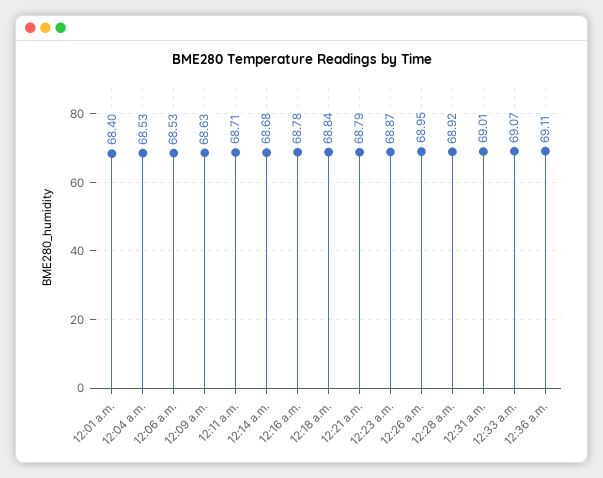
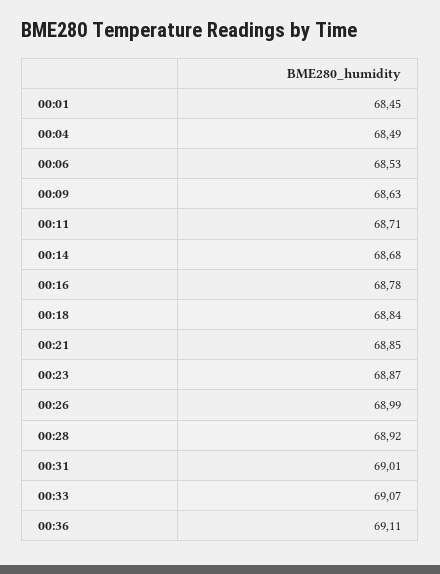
  {
-   "12:01 a.m.": 68.4,
+   "12:01 a.m.": 68.45,
-   "12:04 a.m.": 68.53,
+   "12:04 a.m.": 68.49,
    "12:06 a.m.": 68.53,
    "12:09 a.m.": 68.63,
    "12:11 a.m.": 68.71,
    "12:14 a.m.": 68.68,
    "12:16 a.m.": 68.78,
    "12:18 a.m.": 68.84,
-   "12:21 a.m.": 68.79,
+   "12:21 a.m.": 68.85,
    "12:23 a.m.": 68.87,
-   "12:26 a.m.": 68.95,
+   "12:26 a.m.": 68.99,
    "12:28 a.m.": 68.92,
    "12:31 a.m.": 69.01,
    "12:33 a.m.": 69.07,
    "12:36 a.m.": 69.11
  }

